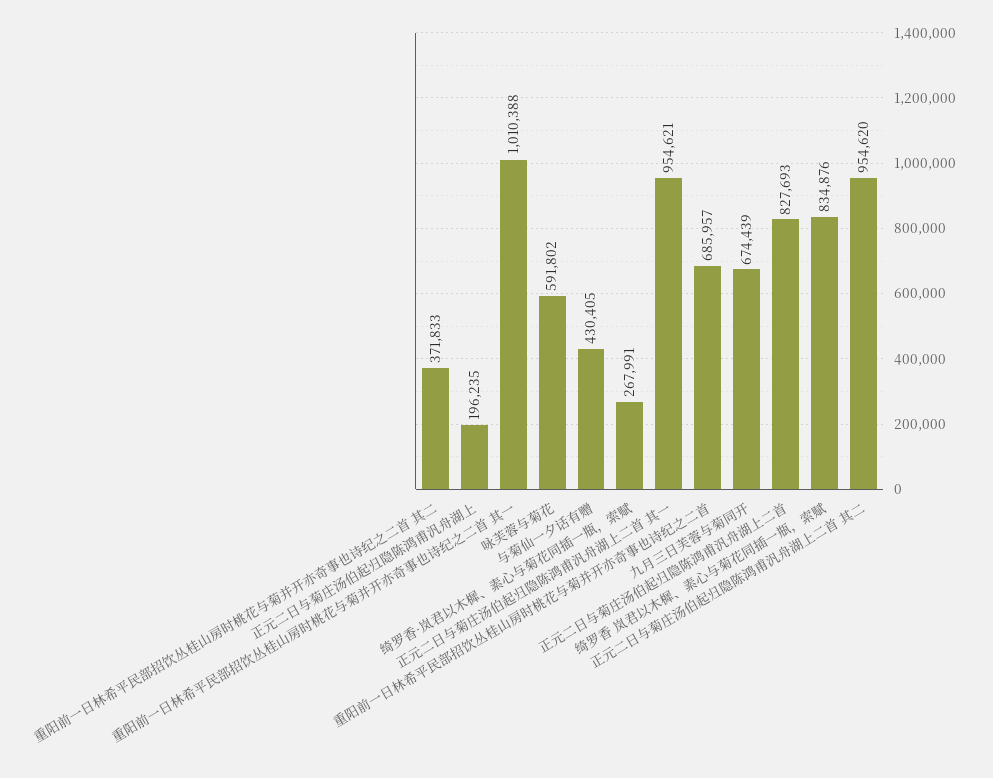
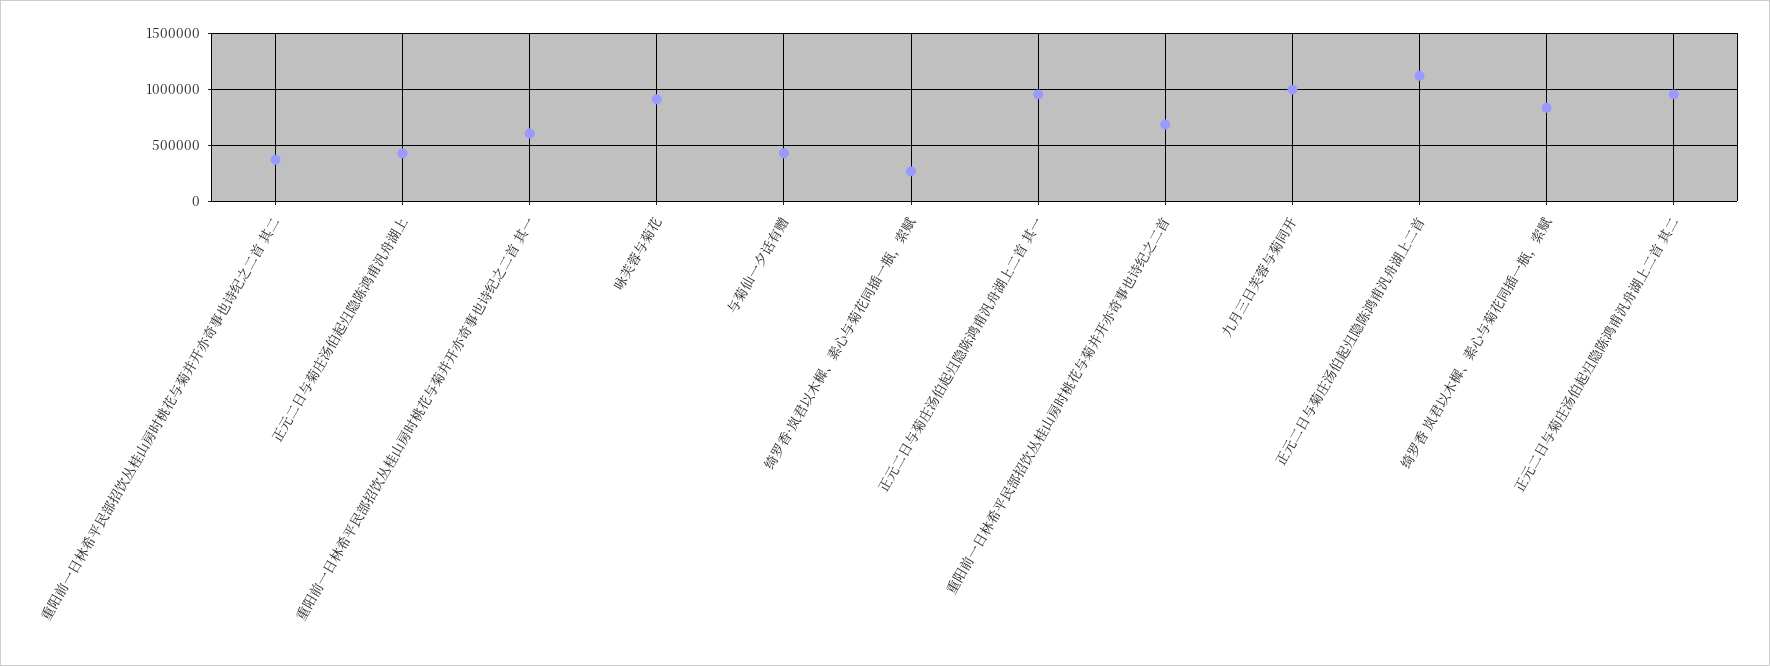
  {
    "重阳前一日林希平民部招饮丛桂山房时桃花与菊并开亦奇事也诗纪之二首 其二": 371833,
-   "正元二日与菊庄汤伯起归隐陈鸿甫汎舟湖上": 196235,
+   "正元二日与菊庄汤伯起归隐陈鸿甫汎舟湖上": 400000,
-   "重阳前一日林希平民部招饮丛桂山房时桃花与菊并开亦奇事也诗纪之二首 其一": 1010388,
+   "重阳前一日林希平民部招饮丛桂山房时桃花与菊并开亦奇事也诗纪之二首 其一": 600000,
-   "咏芙蓉与菊花": 591802,
+   "咏芙蓉与菊花": 900000,
    "与菊仙一夕话有赠": 430405,
    "绮罗香·岚君以木樨、素心与菊花同插一瓶，索赋": 267991,
    "正元二日与菊庄汤伯起归隐陈鸿甫汎舟湖上二首 其一": 954621,
    "重阳前一日林希平民部招饮丛桂山房时桃花与菊并开亦奇事也诗纪之二首": 685957,
-   "九月三日芙蓉与菊同开": 674439,
+   "九月三日芙蓉与菊同开": 1000000,
-   "正元二日与菊庄汤伯起归隐陈鸿甫汎舟湖上二首": 827693,
+   "正元二日与菊庄汤伯起归隐陈鸿甫汎舟湖上二首": 1100000,
    "绮罗香 岚君以木樨、素心与菊花同插一瓶，索赋": 834876,
    "正元二日与菊庄汤伯起归隐陈鸿甫汎舟湖上二首 其二": 954620
  }

